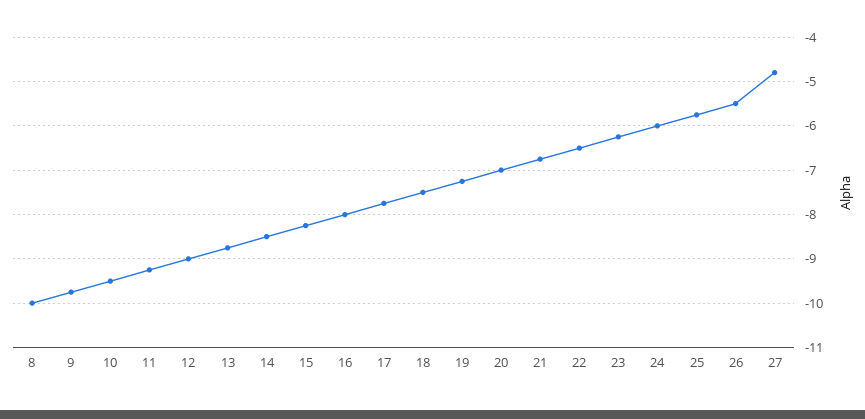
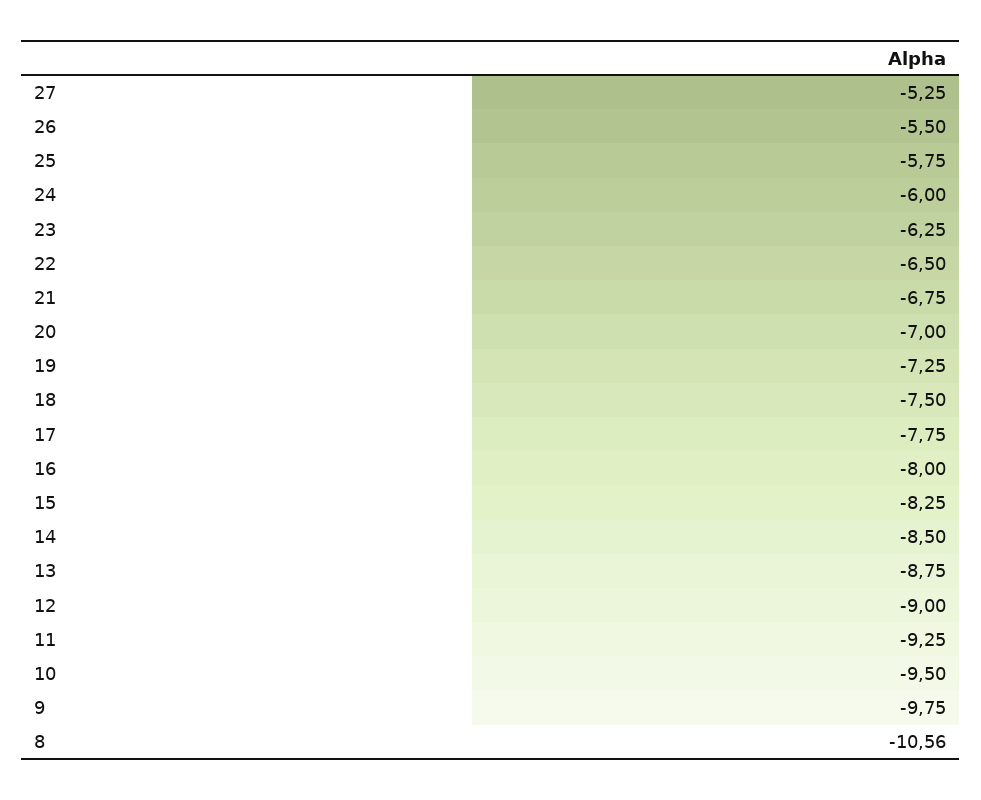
  {
-   "8": -10,
+   "8": -10.56,
    "9": -9.75,
    "10": -9.5,
    "11": -9.25,
    "12": -9,
    "13": -8.75,
    "14": -8.5,
    "15": -8.25,
    "16": -8,
    "17": -7.75,
    "18": -7.5,
    "19": -7.25,
    "20": -7,
    "21": -6.75,
    "22": -6.5,
    "23": -6.25,
    "24": -6,
    "25": -5.75,
    "26": -5.5,
-   "27": -4.8
+   "27": -5.25
  }

